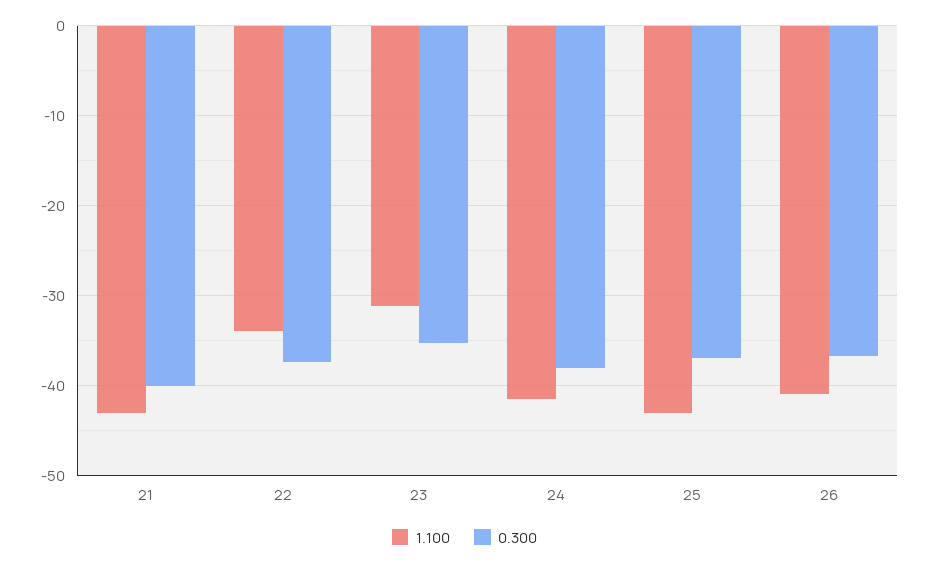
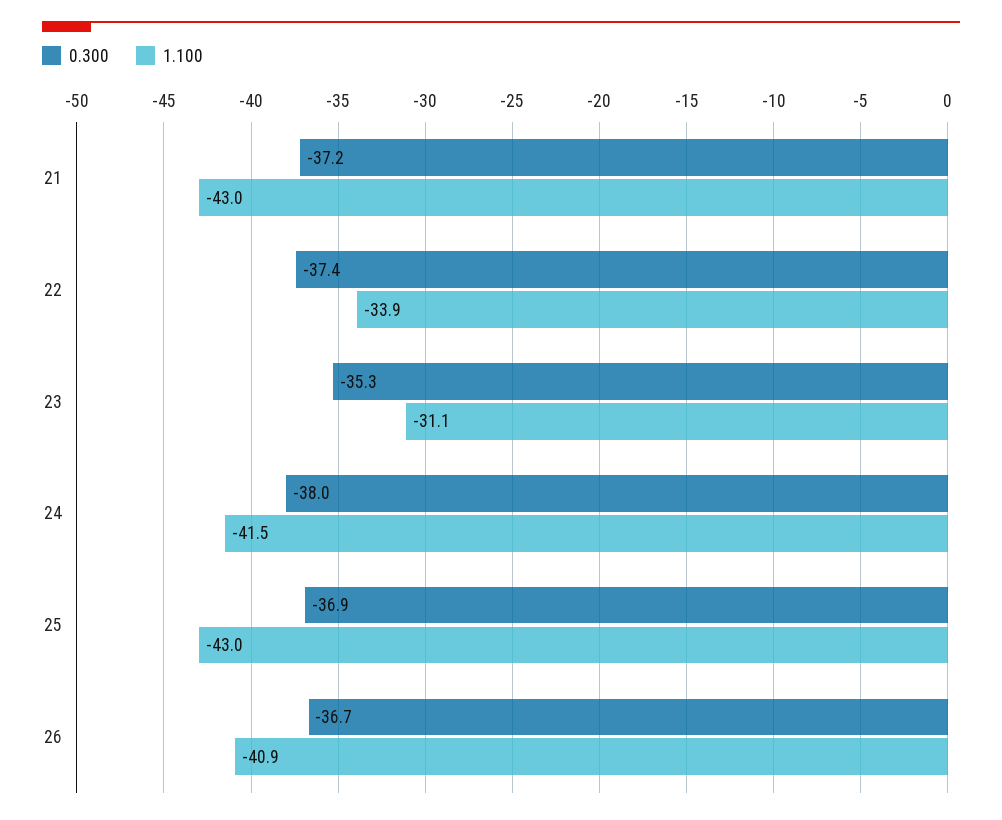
  {
    "1.100": {
      "21": -43,
      "22": -33.9,
      "23": -31.1,
      "24": -41.5,
      "25": -43,
      "26": -40.9
    },
    "0.300": {
-     "21": -40,
+     "21": -37.2,
      "22": -37.4,
      "23": -35.3,
      "24": -38,
      "25": -36.9,
      "26": -36.7
    }
  }

